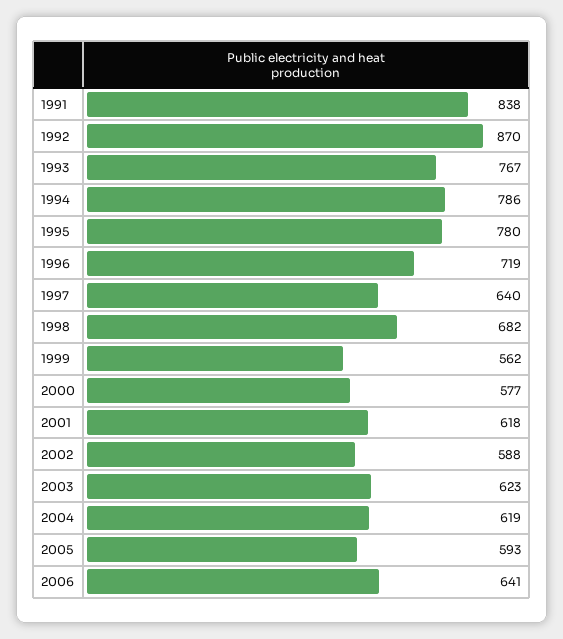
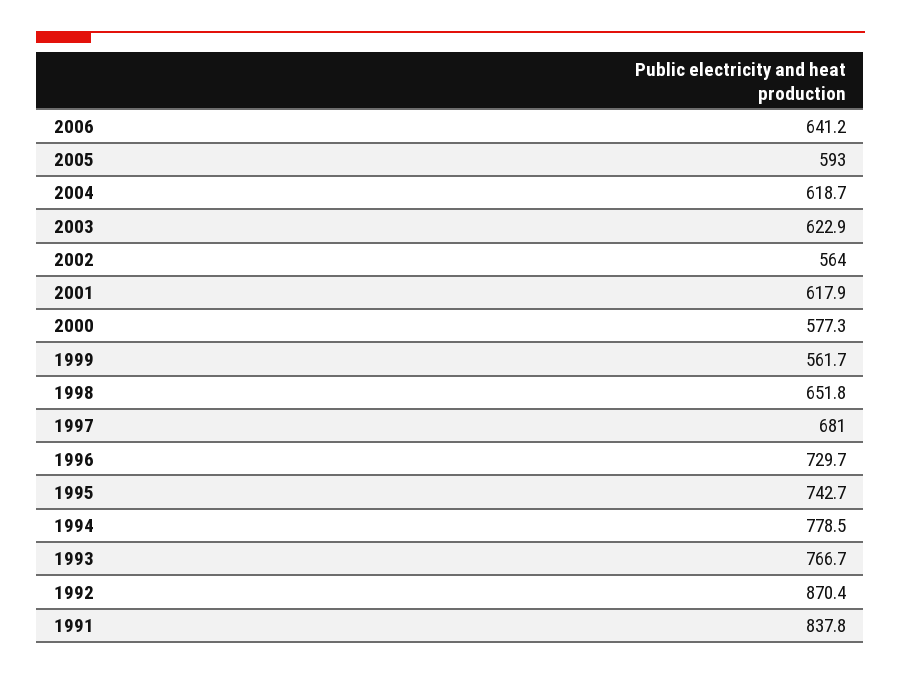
  {
    "1991": 837.8,
    "1992": 870.4,
    "1993": 766.7,
-   "1994": 786,
+   "1994": 778.5,
-   "1995": 780,
+   "1995": 742.7,
-   "1996": 719,
+   "1996": 729.7,
-   "1997": 640,
+   "1997": 681,
-   "1998": 682,
+   "1998": 651.8,
    "1999": 561.7,
    "2000": 577.3,
    "2001": 617.9,
-   "2002": 588,
+   "2002": 564,
    "2003": 622.9,
    "2004": 618.7,
    "2005": 593,
    "2006": 641.2
  }

